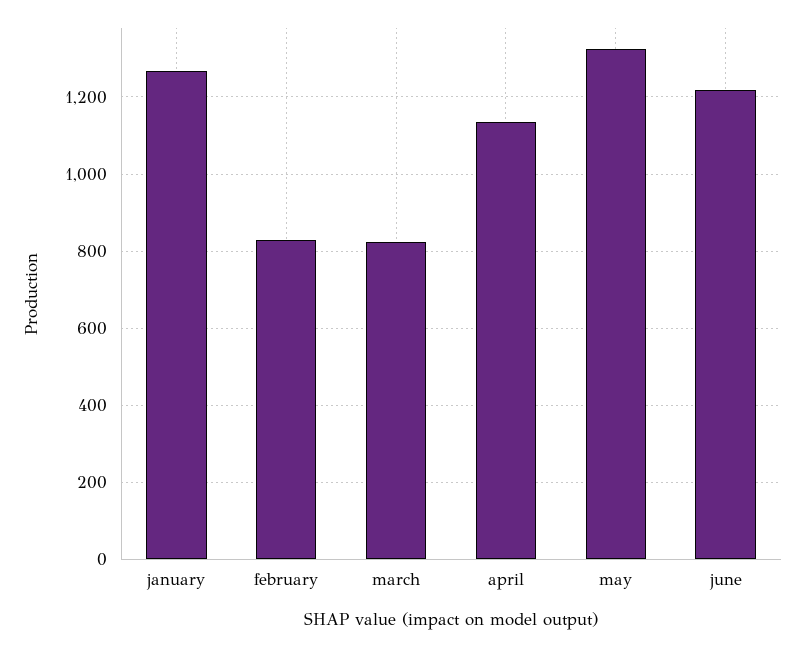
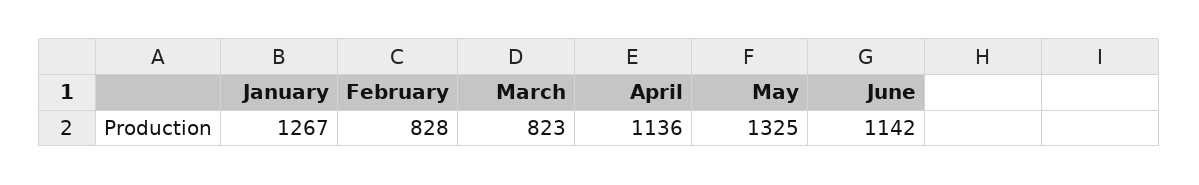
  {
    "january": 1267,
    "february": 828,
    "march": 823,
    "april": 1136,
    "may": 1325,
-   "june": 1220
+   "june": 1142
  }

